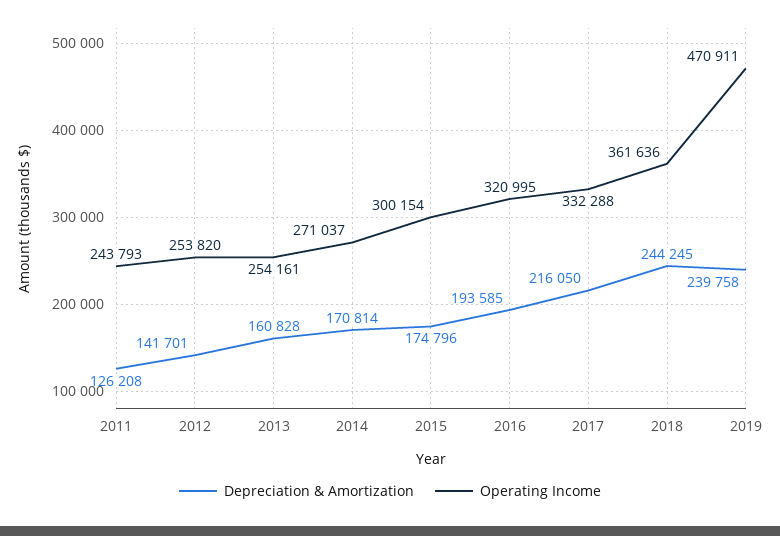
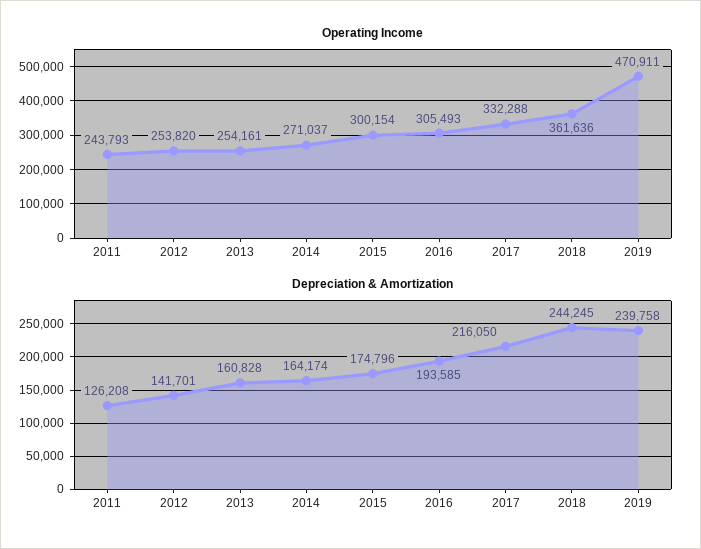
  {
    "Depreciation & Amortization": {
      "2011": 126208,
      "2012": 141701,
      "2013": 160828,
-     "2014": 170814,
+     "2014": 164174,
      "2015": 174796,
      "2016": 193585,
      "2017": 216050,
      "2018": 244245,
      "2019": 239758
    },
    "Operating Income": {
      "2011": 243793,
      "2012": 253820,
      "2013": 254161,
      "2014": 271037,
      "2015": 300154,
-     "2016": 320995,
+     "2016": 305493,
      "2017": 332288,
      "2018": 361636,
      "2019": 470911
    }
  }

